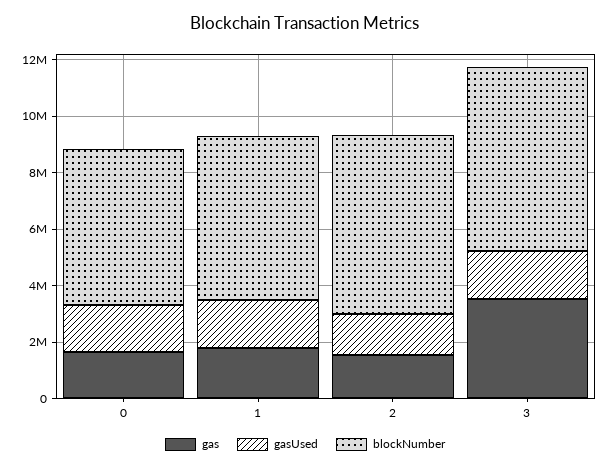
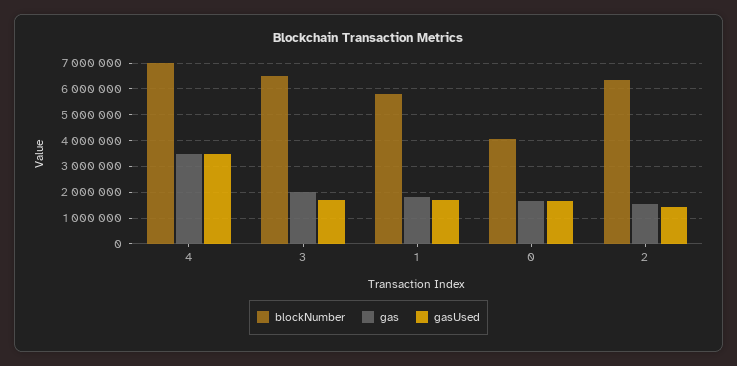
  {
    "gas": {
      "0": 1750000,
      "1": 1750000,
      "2": 1500000,
-     "3": 3500000
+     "3": 2000000,
+     "4": 3500000
    },
    "gasUsed": {
      "0": 1750000,
      "1": 1750000,
      "2": 1500000,
-     "3": 1750000
+     "3": 1750000,
+     "4": 3500000
    },
    "blockNumber": {
-     "0": 5500000,
+     "0": 4000000,
      "1": 5750000,
      "2": 6250000,
-     "3": 6500000
+     "3": 6500000,
+     "4": 7000000
    }
  }

